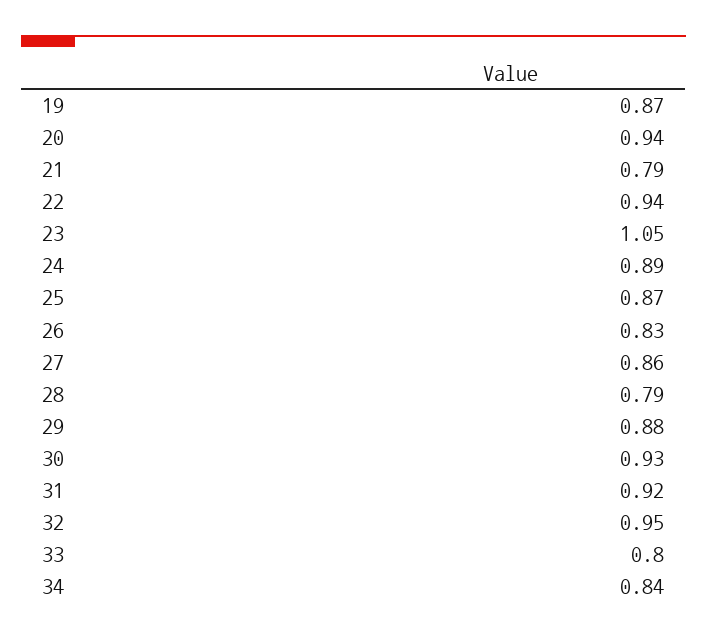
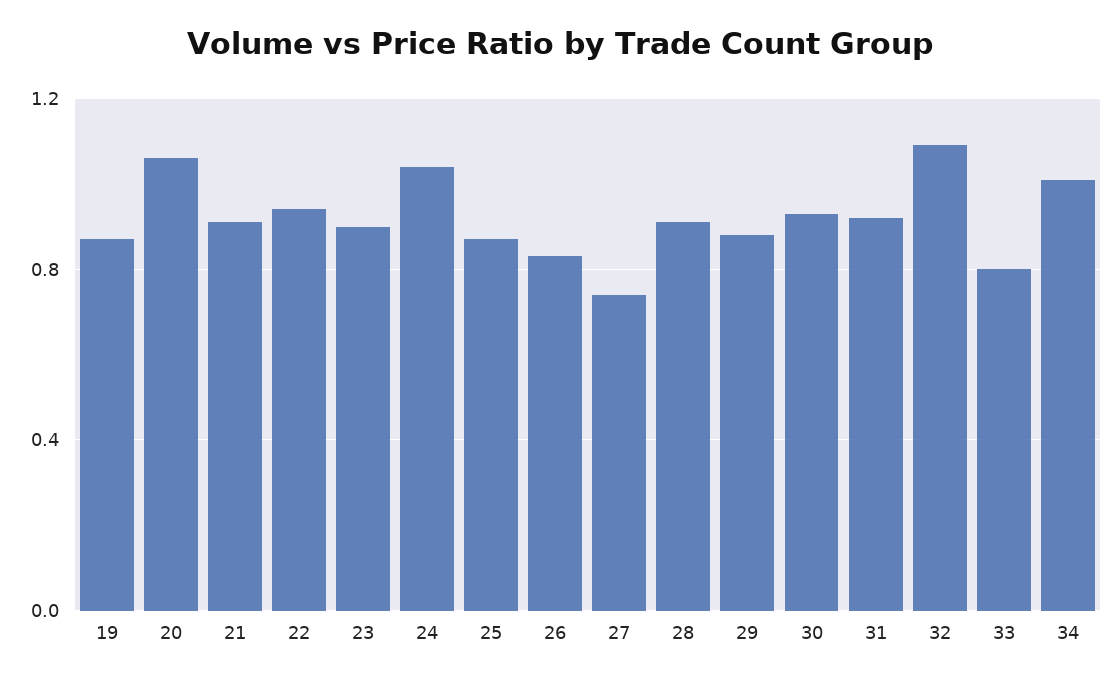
  {
    "19": 0.87,
-   "20": 0.94,
+   "20": 1.05,
-   "21": 0.79,
+   "21": 0.9,
    "22": 0.94,
-   "23": 1.05,
+   "23": 0.9,
-   "24": 0.89,
+   "24": 1.05,
    "25": 0.87,
    "26": 0.83,
-   "27": 0.86,
+   "27": 0.75,
-   "28": 0.79,
+   "28": 0.9,
    "29": 0.88,
    "30": 0.93,
    "31": 0.92,
-   "32": 0.95,
+   "32": 1.1,
    "33": 0.8,
-   "34": 0.84
+   "34": 1
  }

